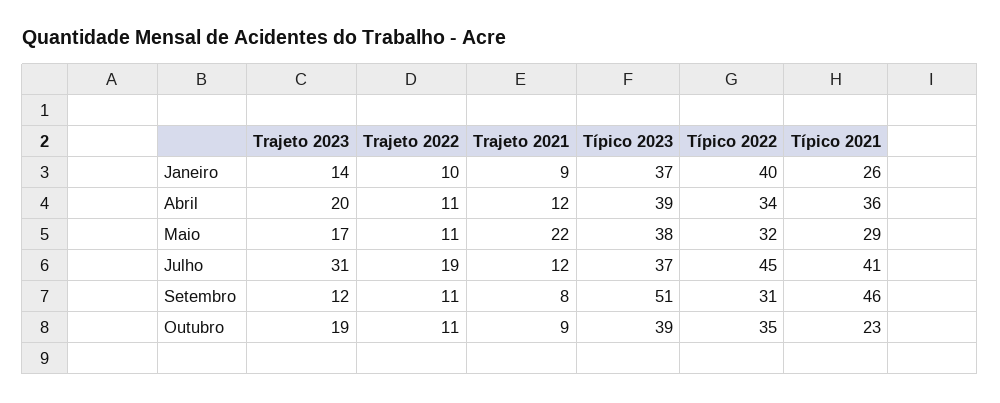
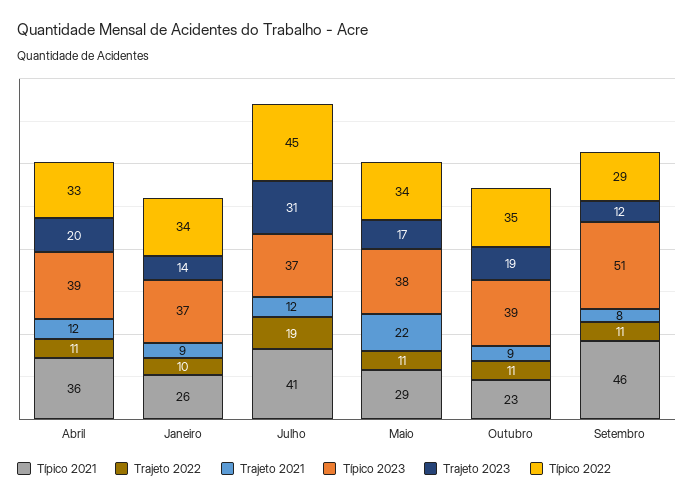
  {
    "Trajeto 2023": {
      "Janeiro": 14,
      "Abril": 20,
      "Maio": 17,
      "Julho": 31,
      "Setembro": 12,
      "Outubro": 19
    },
    "Trajeto 2022": {
      "Janeiro": 10,
      "Abril": 11,
      "Maio": 11,
      "Julho": 19,
      "Setembro": 11,
      "Outubro": 11
    },
    "Trajeto 2021": {
      "Janeiro": 9,
      "Abril": 12,
      "Maio": 22,
      "Julho": 12,
      "Setembro": 8,
      "Outubro": 9
    },
    "Típico 2023": {
      "Janeiro": 37,
      "Abril": 39,
      "Maio": 38,
      "Julho": 37,
      "Setembro": 51,
      "Outubro": 39
    },
    "Típico 2022": {
-     "Janeiro": 40,
+     "Janeiro": 34,
-     "Abril": 34,
+     "Abril": 33,
-     "Maio": 32,
+     "Maio": 34,
      "Julho": 45,
-     "Setembro": 31,
+     "Setembro": 29,
      "Outubro": 35
    },
    "Típico 2021": {
      "Janeiro": 26,
      "Abril": 36,
      "Maio": 29,
      "Julho": 41,
      "Setembro": 46,
      "Outubro": 23
    }
  }

